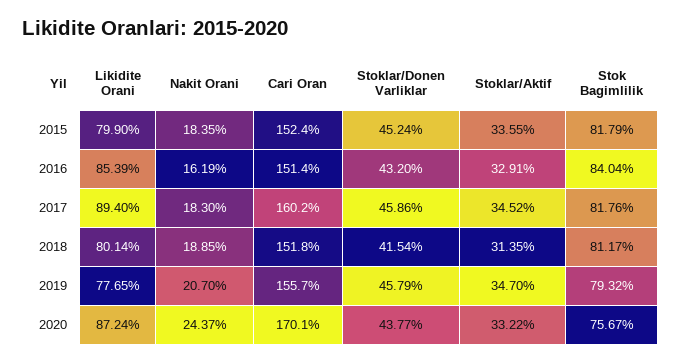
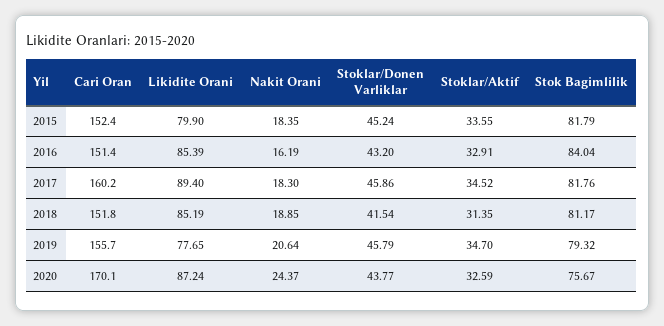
  {
    "Likidite Orani": {
      "2015": 79.9,
      "2016": 85.39,
      "2017": 89.4,
-     "2018": 80.14,
+     "2018": 85.19,
      "2019": 77.65,
      "2020": 87.24
    },
    "Nakit Orani": {
      "2015": 18.35,
      "2016": 16.19,
      "2017": 18.3,
      "2018": 18.85,
-     "2019": 20.7,
+     "2019": 20.64,
      "2020": 24.37
    },
    "Cari Oran": {
      "2015": 152.4,
      "2016": 151.4,
      "2017": 160.2,
      "2018": 151.8,
      "2019": 155.7,
      "2020": 170.1
    },
    "Stoklar/Donen Varliklar": {
      "2015": 45.24,
      "2016": 43.2,
      "2017": 45.86,
      "2018": 41.54,
      "2019": 45.79,
      "2020": 43.77
    },
    "Stoklar/Aktif": {
      "2015": 33.55,
      "2016": 32.91,
      "2017": 34.52,
      "2018": 31.35,
      "2019": 34.7,
-     "2020": 33.22
+     "2020": 32.59
    },
    "Stok Bagimlilik": {
      "2015": 81.79,
      "2016": 84.04,
      "2017": 81.76,
      "2018": 81.17,
      "2019": 79.32,
      "2020": 75.67
    }
  }

